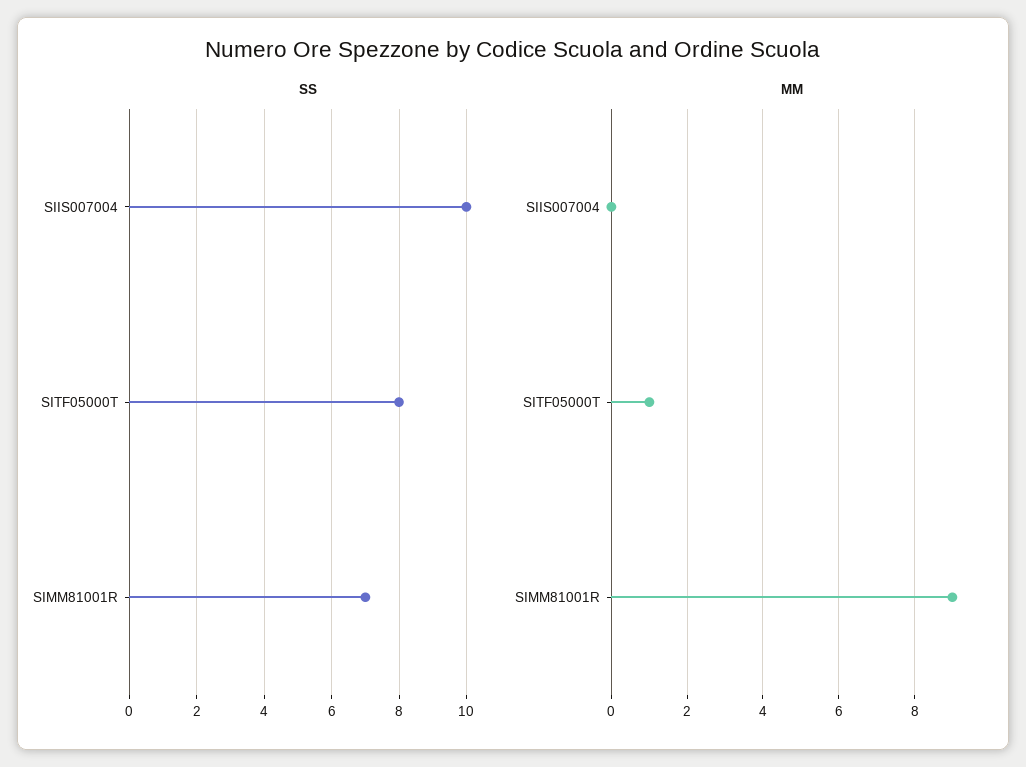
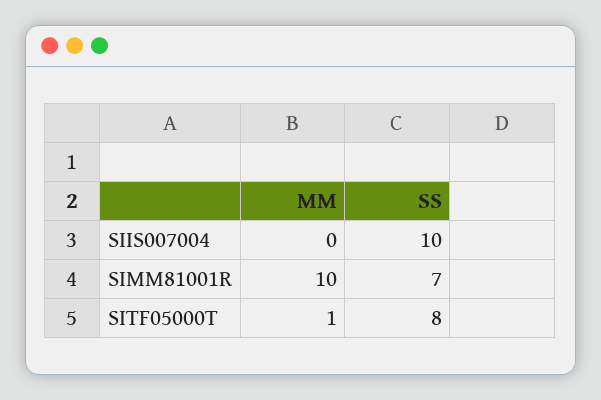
  {
    "SS": {
      "SIIS007004": 10,
      "SITF05000T": 8,
      "SIMM81001R": 7
    },
    "MM": {
      "SIIS007004": 0,
      "SITF05000T": 1,
-     "SIMM81001R": 9
+     "SIMM81001R": 10
    }
  }

